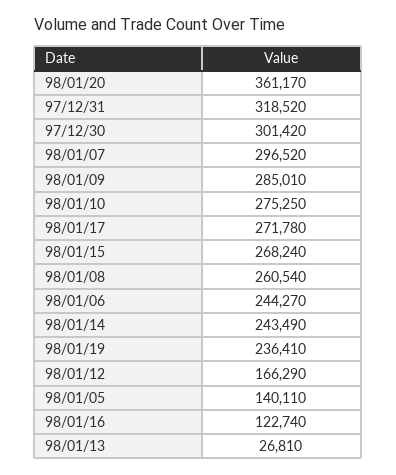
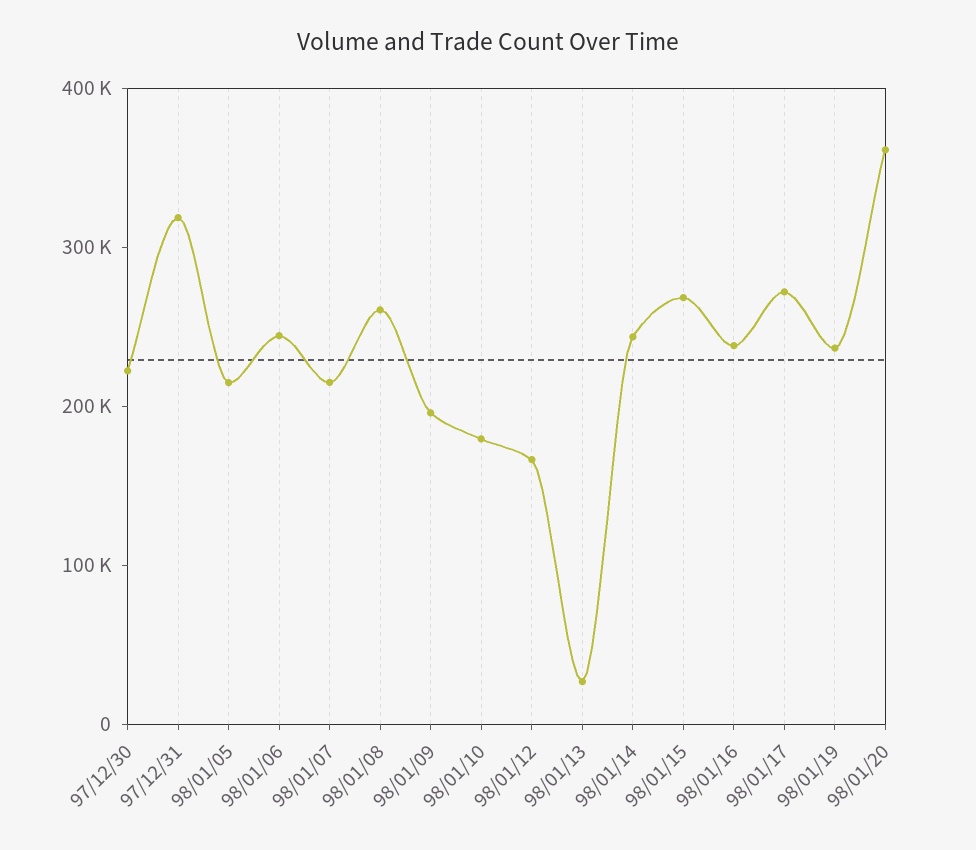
  {
    "98/01/20": 361170,
    "97/12/31": 318520,
-   "97/12/30": 301420,
+   "97/12/30": 220000,
-   "98/01/07": 296520,
+   "98/01/07": 220000,
-   "98/01/09": 285010,
+   "98/01/09": 200000,
-   "98/01/10": 275250,
+   "98/01/10": 180000,
    "98/01/17": 271780,
    "98/01/15": 268240,
    "98/01/08": 260540,
    "98/01/06": 244270,
    "98/01/14": 243490,
    "98/01/19": 236410,
    "98/01/12": 166290,
-   "98/01/05": 140110,
+   "98/01/05": 220000,
-   "98/01/16": 122740,
+   "98/01/16": 240000,
    "98/01/13": 26810
  }

